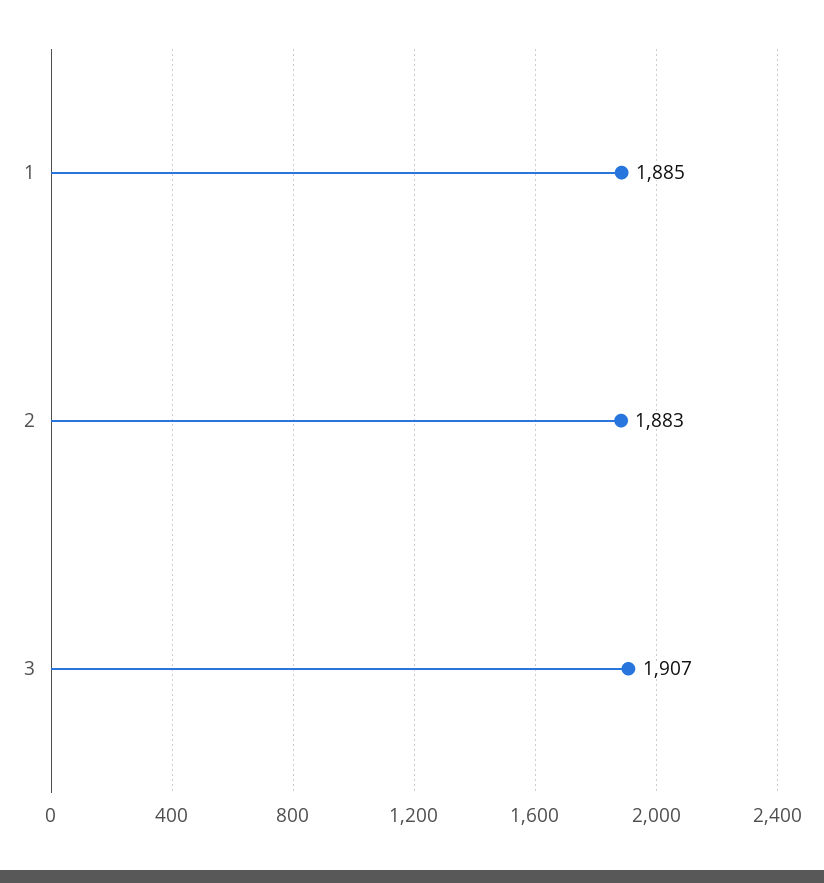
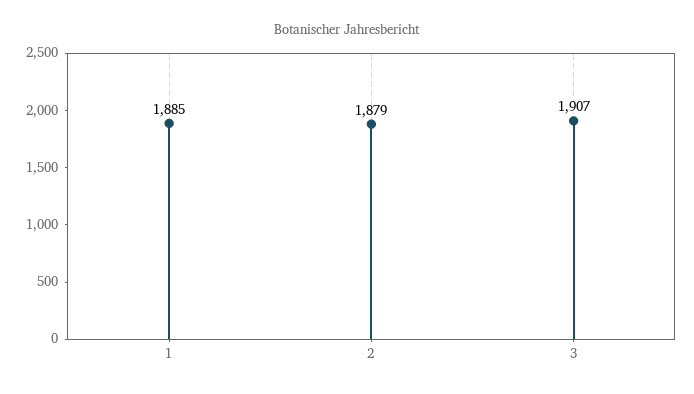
  {
    "1": 1885,
-   "2": 1883,
+   "2": 1879,
    "3": 1907
  }

